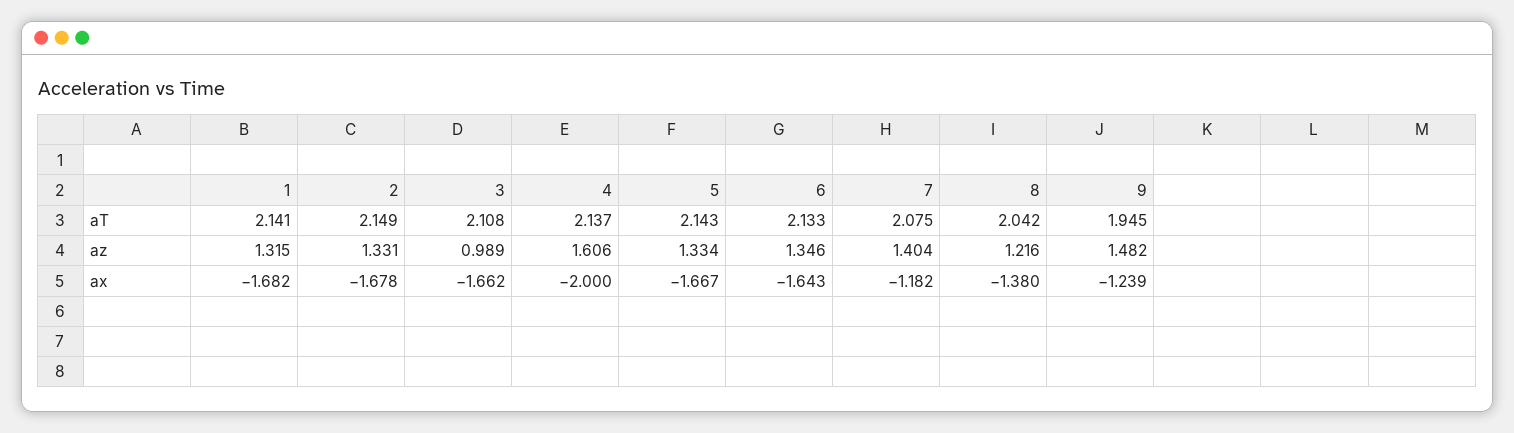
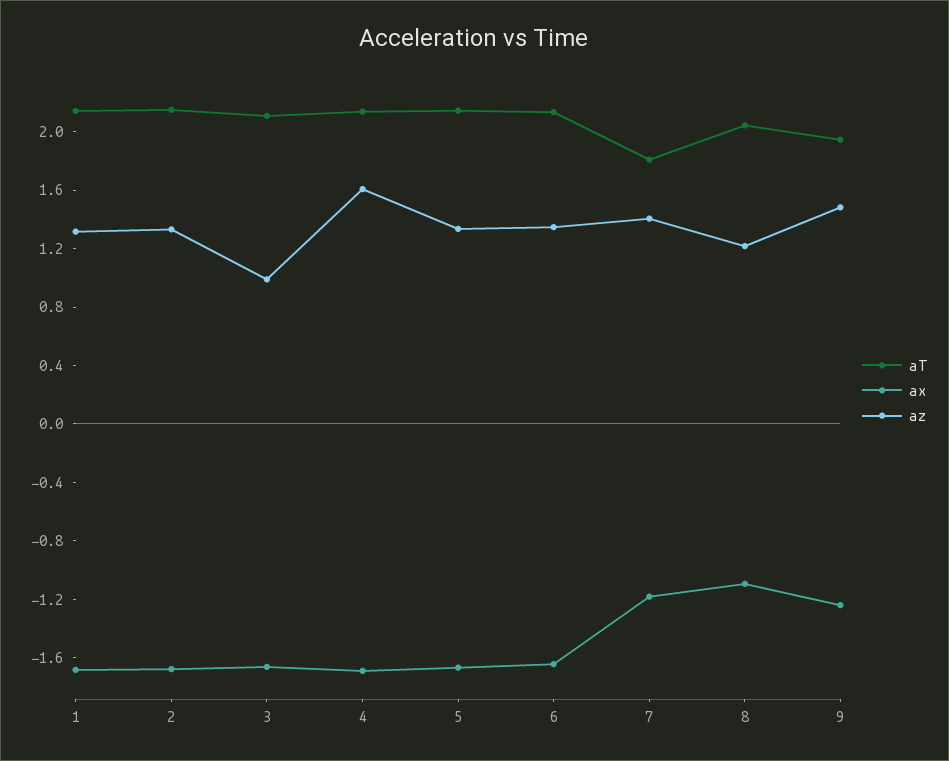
  {
    "aT": {
      "1": 2.141,
      "2": 2.149,
      "3": 2.108,
      "4": 2.137,
      "5": 2.143,
      "6": 2.133,
-     "7": 2.075,
+     "7": 1.8,
      "8": 2.042,
      "9": 1.945
    },
    "az": {
      "1": 1.315,
      "2": 1.331,
      "3": 0.989,
      "4": 1.606,
      "5": 1.334,
      "6": 1.346,
      "7": 1.404,
      "8": 1.216,
      "9": 1.482
    },
    "ax": {
      "1": -1.682,
      "2": -1.678,
      "3": -1.662,
-     "4": -2,
+     "4": -1.7,
      "5": -1.667,
      "6": -1.643,
      "7": -1.182,
-     "8": -1.38,
+     "8": -1.1,
      "9": -1.239
    }
  }

